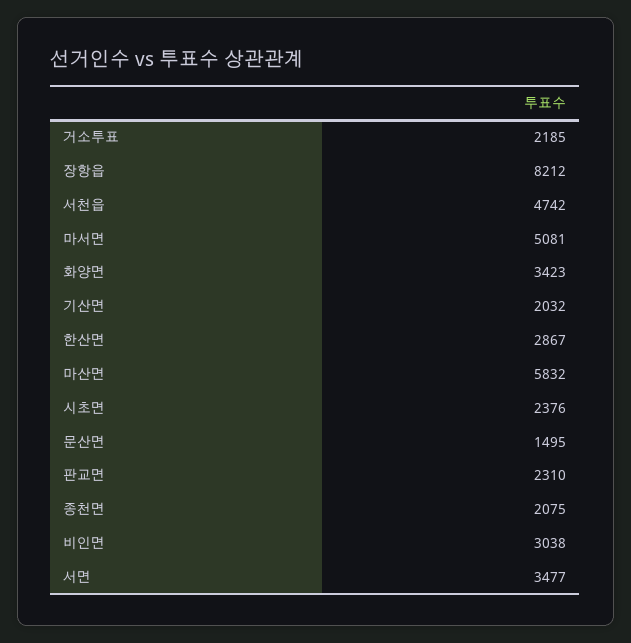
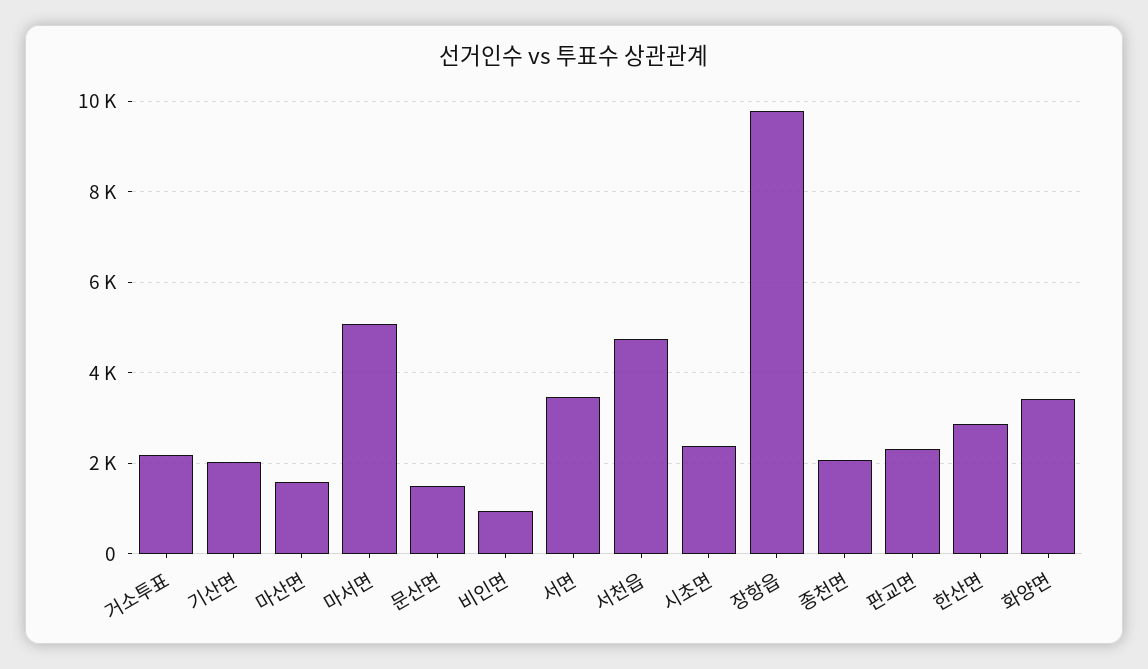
  {
    "거소투표": 2185,
-   "장항읍": 8212,
+   "장항읍": 9800,
    "서천읍": 4742,
    "마서면": 5081,
    "화양면": 3423,
    "기산면": 2032,
    "한산면": 2867,
-   "마산면": 5832,
+   "마산면": 1600,
    "시초면": 2376,
    "문산면": 1495,
    "판교면": 2310,
    "종천면": 2075,
-   "비인면": 3038,
+   "비인면": 1000,
    "서면": 3477
  }

